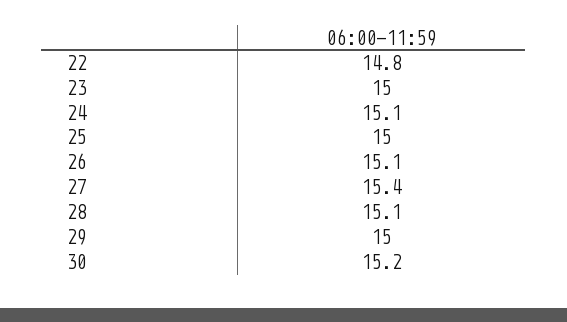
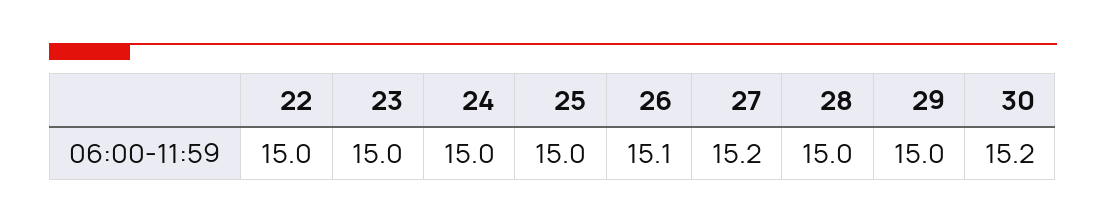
  {
-   "22": 14.8,
+   "22": 15,
    "23": 15,
-   "24": 15.1,
+   "24": 15,
    "25": 15,
    "26": 15.1,
-   "27": 15.4,
+   "27": 15.2,
-   "28": 15.1,
+   "28": 15,
    "29": 15,
    "30": 15.2
  }

